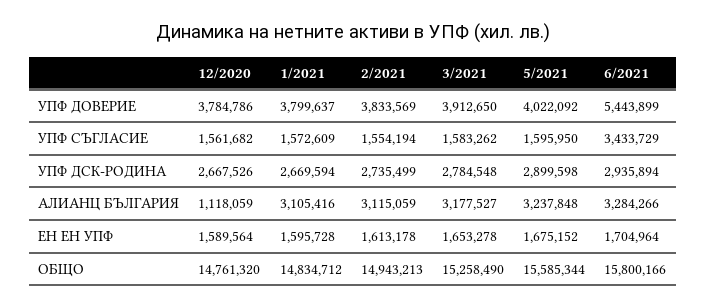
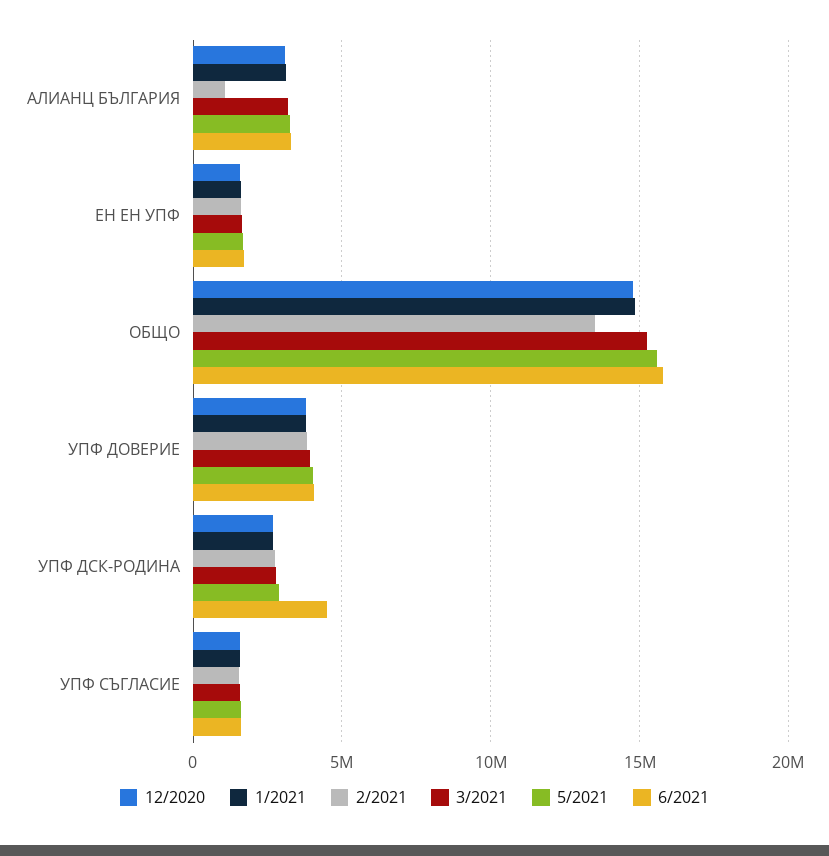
  {
    "12/2020": {
      "УПФ ДОВЕРИЕ": 3784786,
      "УПФ СЪГЛАСИЕ": 1561682,
      "УПФ ДСК-РОДИНА": 2667526,
-     "АЛИАНЦ БЪЛГАРИЯ": 1118059,
+     "АЛИАНЦ БЪЛГАРИЯ": 3000000,
      "ЕН ЕН УПФ": 1589564,
      "ОБЩО": 14761320
    },
    "1/2021": {
      "УПФ ДОВЕРИЕ": 3799637,
      "УПФ СЪГЛАСИЕ": 1572609,
      "УПФ ДСК-РОДИНА": 2669594,
      "АЛИАНЦ БЪЛГАРИЯ": 3105416,
      "ЕН ЕН УПФ": 1595728,
      "ОБЩО": 14834712
    },
    "2/2021": {
      "УПФ ДОВЕРИЕ": 3833569,
      "УПФ СЪГЛАСИЕ": 1554194,
      "УПФ ДСК-РОДИНА": 2735499,
-     "АЛИАНЦ БЪЛГАРИЯ": 3115059,
+     "АЛИАНЦ БЪЛГАРИЯ": 1000000,
      "ЕН ЕН УПФ": 1613178,
-     "ОБЩО": 14943213
+     "ОБЩО": 13500000
    },
    "3/2021": {
      "УПФ ДОВЕРИЕ": 3912650,
      "УПФ СЪГЛАСИЕ": 1583262,
      "УПФ ДСК-РОДИНА": 2784548,
      "АЛИАНЦ БЪЛГАРИЯ": 3177527,
      "ЕН ЕН УПФ": 1653278,
      "ОБЩО": 15258490
    },
    "5/2021": {
      "УПФ ДОВЕРИЕ": 4022092,
      "УПФ СЪГЛАСИЕ": 1595950,
      "УПФ ДСК-РОДИНА": 2899598,
      "АЛИАНЦ БЪЛГАРИЯ": 3237848,
      "ЕН ЕН УПФ": 1675152,
      "ОБЩО": 15585344
    },
    "6/2021": {
-     "УПФ ДОВЕРИЕ": 5443899,
+     "УПФ ДОВЕРИЕ": 4000000,
-     "УПФ СЪГЛАСИЕ": 3433729,
+     "УПФ СЪГЛАСИЕ": 1500000,
-     "УПФ ДСК-РОДИНА": 2935894,
+     "УПФ ДСК-РОДИНА": 4500000,
      "АЛИАНЦ БЪЛГАРИЯ": 3284266,
      "ЕН ЕН УПФ": 1704964,
      "ОБЩО": 15800166
    }
  }

